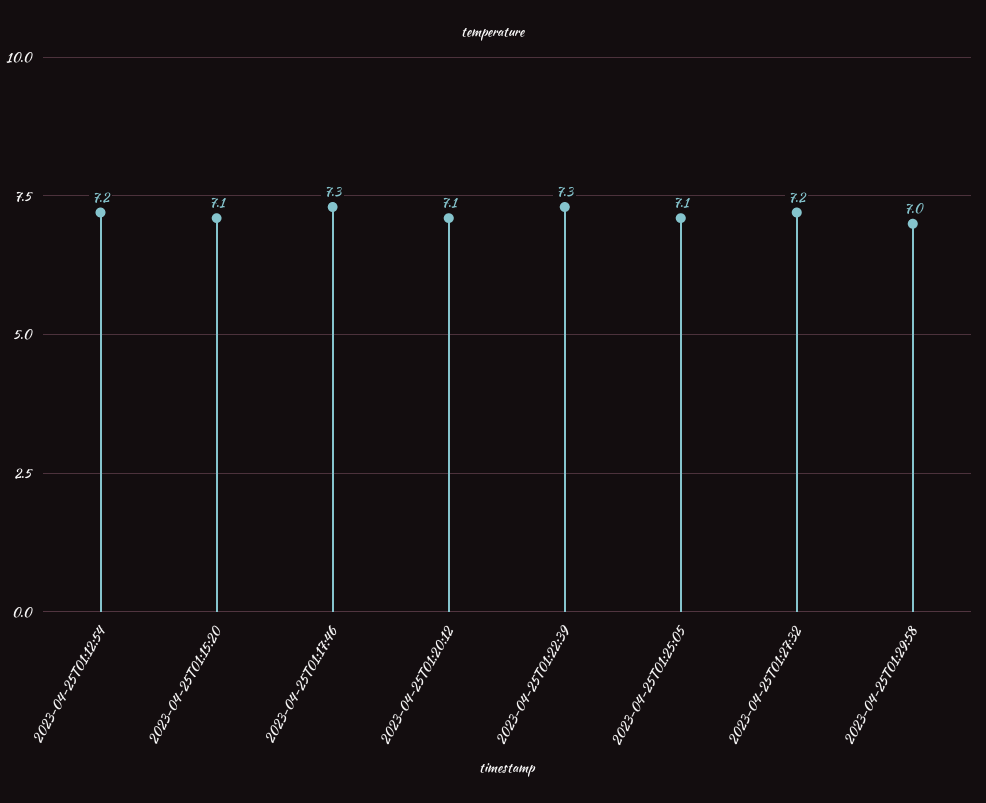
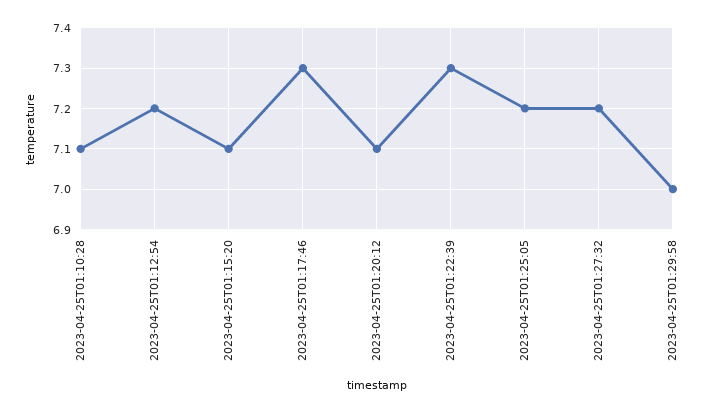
  {
    "2023-04-25T01:12:54": 7.2,
    "2023-04-25T01:15:20": 7.1,
    "2023-04-25T01:17:46": 7.3,
    "2023-04-25T01:20:12": 7.1,
    "2023-04-25T01:22:39": 7.3,
-   "2023-04-25T01:25:05": 7.1,
+   "2023-04-25T01:25:05": 7.2,
    "2023-04-25T01:27:32": 7.2,
-   "2023-04-25T01:29:58": 7
+   "2023-04-25T01:29:58": 7,
+   "2023-04-25T01:10:28": 7.1
  }

